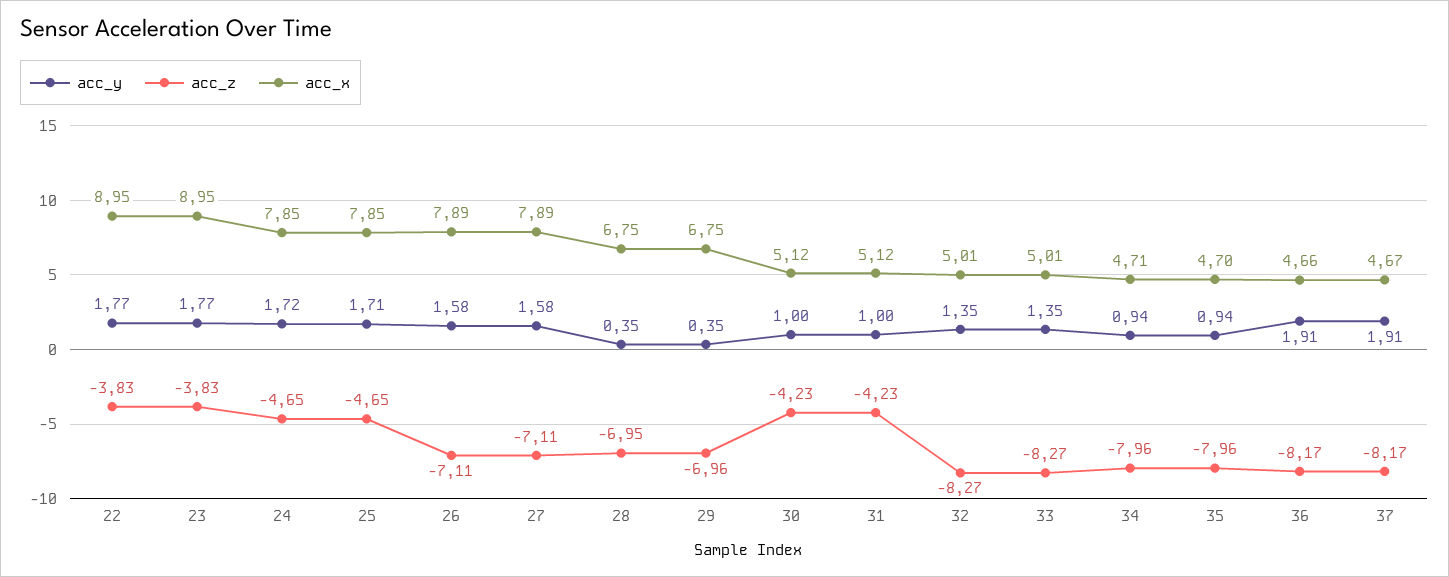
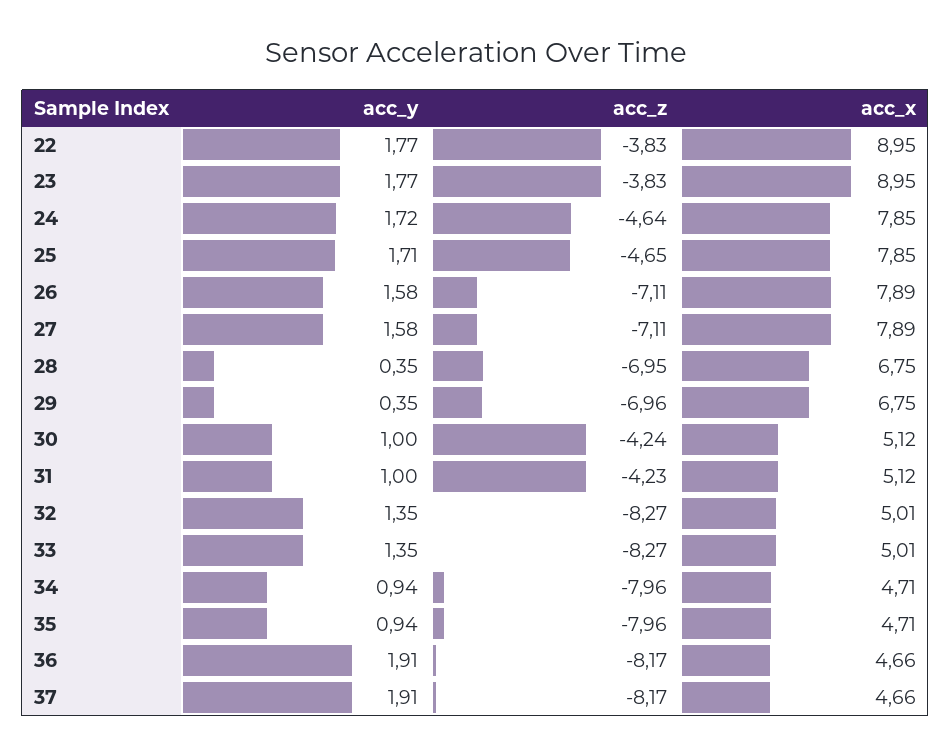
  {
    "acc_y": {
      "22": 1.77,
      "23": 1.77,
      "24": 1.72,
      "25": 1.71,
      "26": 1.58,
      "27": 1.58,
      "28": 0.35,
      "29": 0.35,
      "30": 1,
      "31": 1,
      "32": 1.35,
      "33": 1.35,
      "34": 0.94,
      "35": 0.94,
      "36": 1.91,
      "37": 1.91
    },
    "acc_z": {
      "22": -3.83,
      "23": -3.83,
-     "24": -4.65,
+     "24": -4.64,
      "25": -4.65,
      "26": -7.11,
      "27": -7.11,
      "28": -6.95,
      "29": -6.96,
-     "30": -4.23,
+     "30": -4.24,
      "31": -4.23,
      "32": -8.27,
      "33": -8.27,
      "34": -7.96,
      "35": -7.96,
      "36": -8.17,
      "37": -8.17
    },
    "acc_x": {
      "22": 8.95,
      "23": 8.95,
      "24": 7.85,
      "25": 7.85,
      "26": 7.89,
      "27": 7.89,
      "28": 6.75,
      "29": 6.75,
      "30": 5.12,
      "31": 5.12,
      "32": 5.01,
      "33": 5.01,
      "34": 4.71,
-     "35": 4.7,
+     "35": 4.71,
      "36": 4.66,
-     "37": 4.67
+     "37": 4.66
    }
  }

